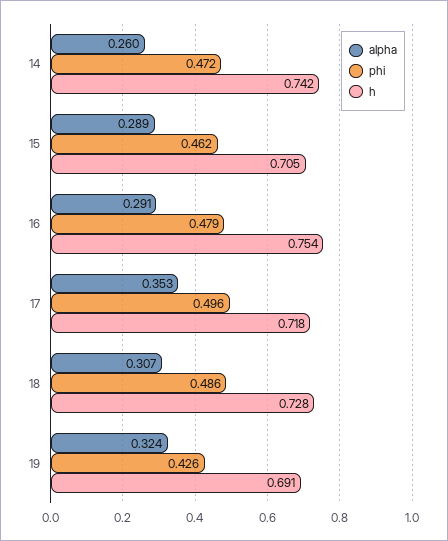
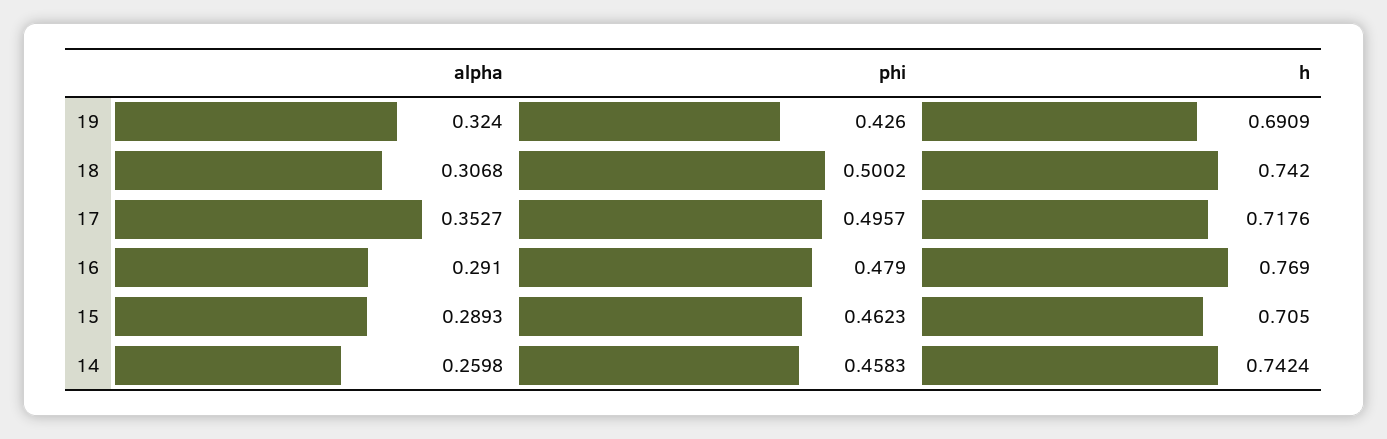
  {
    "alpha": {
      "14": 0.2598,
      "15": 0.2893,
      "16": 0.291,
      "17": 0.3527,
      "18": 0.3068,
      "19": 0.324
    },
    "phi": {
-     "14": 0.472,
+     "14": 0.4583,
      "15": 0.4623,
      "16": 0.479,
      "17": 0.4957,
-     "18": 0.486,
+     "18": 0.5002,
      "19": 0.426
    },
    "h": {
      "14": 0.7424,
      "15": 0.705,
-     "16": 0.754,
+     "16": 0.769,
      "17": 0.7176,
-     "18": 0.728,
+     "18": 0.742,
      "19": 0.6909
    }
  }

